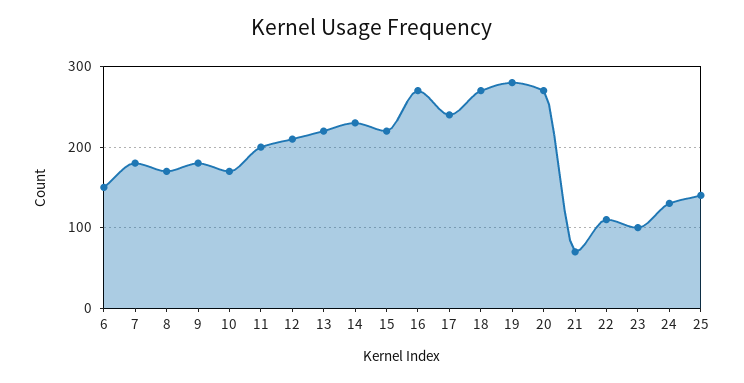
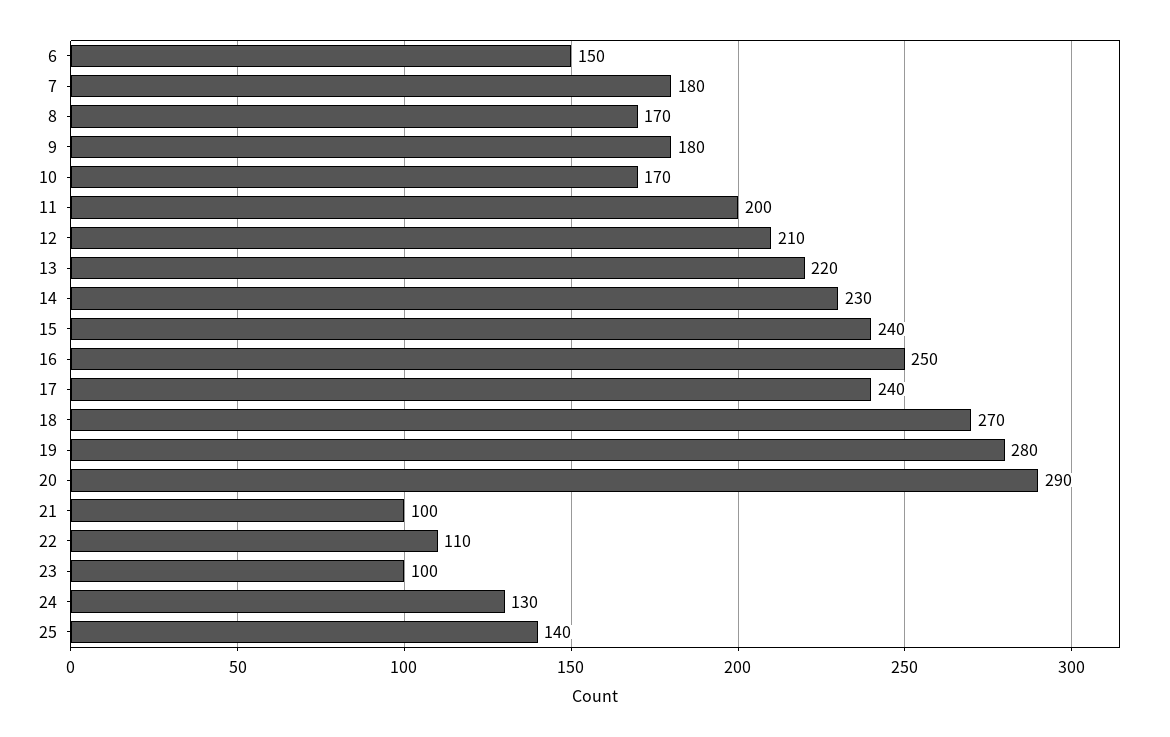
  {
    "6": 150,
    "7": 180,
    "8": 170,
    "9": 180,
    "10": 170,
    "11": 200,
    "12": 210,
    "13": 220,
    "14": 230,
-   "15": 220,
+   "15": 240,
-   "16": 270,
+   "16": 250,
    "17": 240,
    "18": 270,
    "19": 280,
-   "20": 270,
+   "20": 290,
-   "21": 70,
+   "21": 100,
    "22": 110,
    "23": 100,
    "24": 130,
    "25": 140
  }

